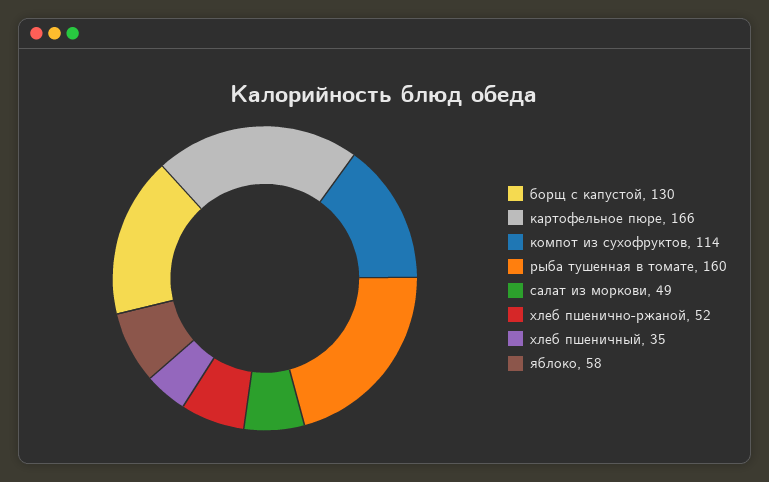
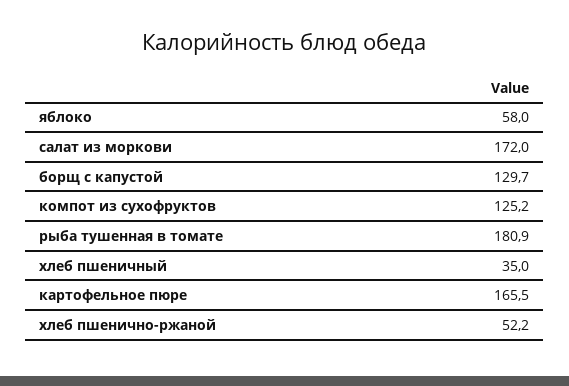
  {
    "борщ с капустой": 129.7,
    "картофельное пюре": 165.5,
-   "компот из сухофруктов": 114,
+   "компот из сухофруктов": 125.2,
-   "рыба тушенная в томате": 160,
+   "рыба тушенная в томате": 180.9,
-   "салат из моркови": 49,
+   "салат из моркови": 172,
    "хлеб пшенично-ржаной": 52.2,
    "хлеб пшеничный": 35,
    "яблоко": 58
  }

